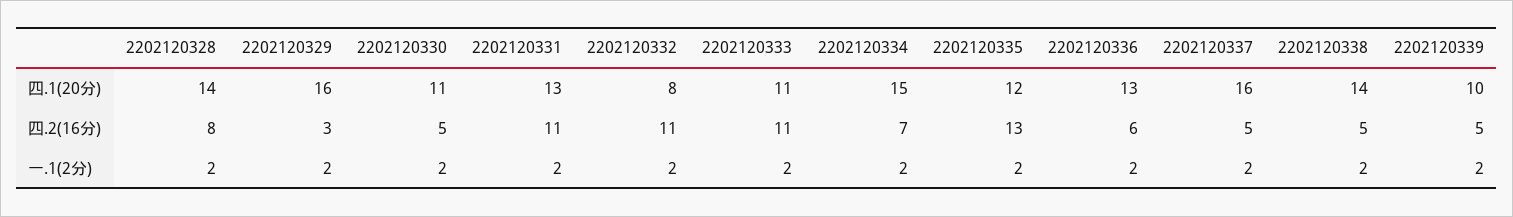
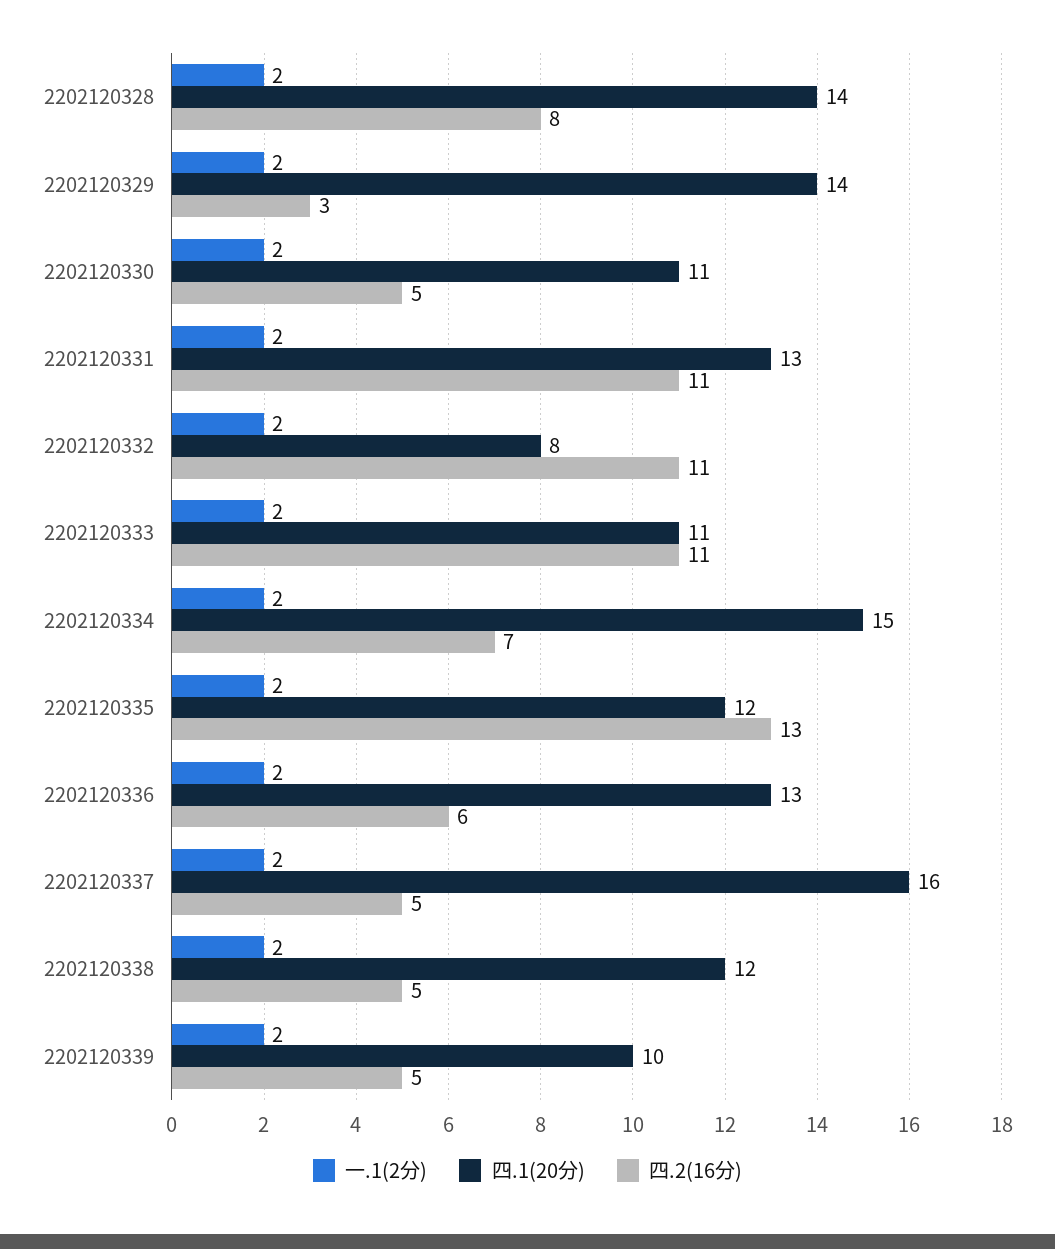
  {
    "四.1(20分)": {
      "2202120328": 14,
-     "2202120329": 16,
+     "2202120329": 14,
      "2202120330": 11,
      "2202120331": 13,
      "2202120332": 8,
      "2202120333": 11,
      "2202120334": 15,
      "2202120335": 12,
      "2202120336": 13,
      "2202120337": 16,
-     "2202120338": 14,
+     "2202120338": 12,
      "2202120339": 10
    },
    "四.2(16分)": {
      "2202120328": 8,
      "2202120329": 3,
      "2202120330": 5,
      "2202120331": 11,
      "2202120332": 11,
      "2202120333": 11,
      "2202120334": 7,
      "2202120335": 13,
      "2202120336": 6,
      "2202120337": 5,
      "2202120338": 5,
      "2202120339": 5
    },
    "一.1(2分)": {
      "2202120328": 2,
      "2202120329": 2,
      "2202120330": 2,
      "2202120331": 2,
      "2202120332": 2,
      "2202120333": 2,
      "2202120334": 2,
      "2202120335": 2,
      "2202120336": 2,
      "2202120337": 2,
      "2202120338": 2,
      "2202120339": 2
    }
  }

